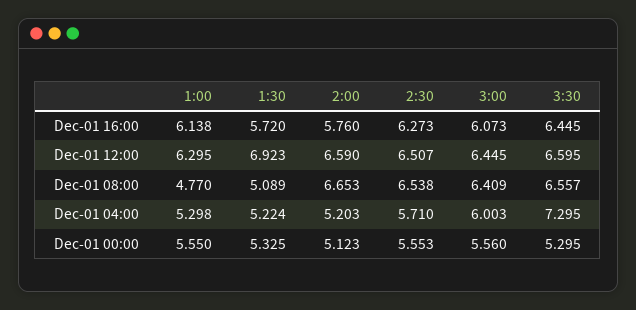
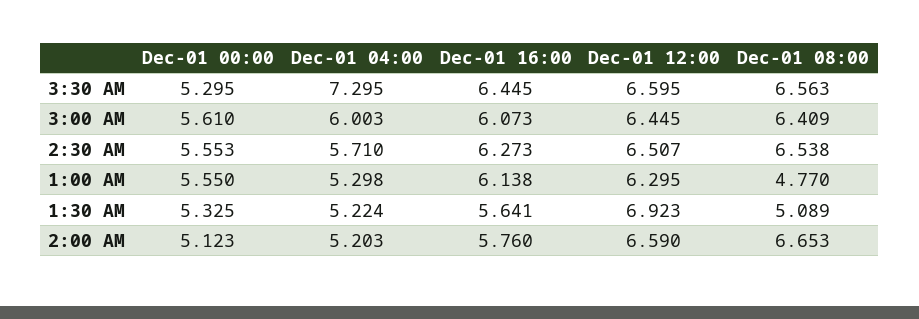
  {
    "1:00": {
      "Dec-01 16:00": 6.138,
      "Dec-01 12:00": 6.295,
      "Dec-01 08:00": 4.77,
      "Dec-01 04:00": 5.298,
      "Dec-01 00:00": 5.55
    },
    "1:30": {
-     "Dec-01 16:00": 5.72,
+     "Dec-01 16:00": 5.641,
      "Dec-01 12:00": 6.923,
      "Dec-01 08:00": 5.089,
      "Dec-01 04:00": 5.224,
      "Dec-01 00:00": 5.325
    },
    "2:00": {
      "Dec-01 16:00": 5.76,
      "Dec-01 12:00": 6.59,
      "Dec-01 08:00": 6.653,
      "Dec-01 04:00": 5.203,
      "Dec-01 00:00": 5.123
    },
    "2:30": {
      "Dec-01 16:00": 6.273,
      "Dec-01 12:00": 6.507,
      "Dec-01 08:00": 6.538,
      "Dec-01 04:00": 5.71,
      "Dec-01 00:00": 5.553
    },
    "3:00": {
      "Dec-01 16:00": 6.073,
      "Dec-01 12:00": 6.445,
      "Dec-01 08:00": 6.409,
      "Dec-01 04:00": 6.003,
-     "Dec-01 00:00": 5.56
+     "Dec-01 00:00": 5.61
    },
    "3:30": {
      "Dec-01 16:00": 6.445,
      "Dec-01 12:00": 6.595,
-     "Dec-01 08:00": 6.557,
+     "Dec-01 08:00": 6.563,
      "Dec-01 04:00": 7.295,
      "Dec-01 00:00": 5.295
    }
  }

